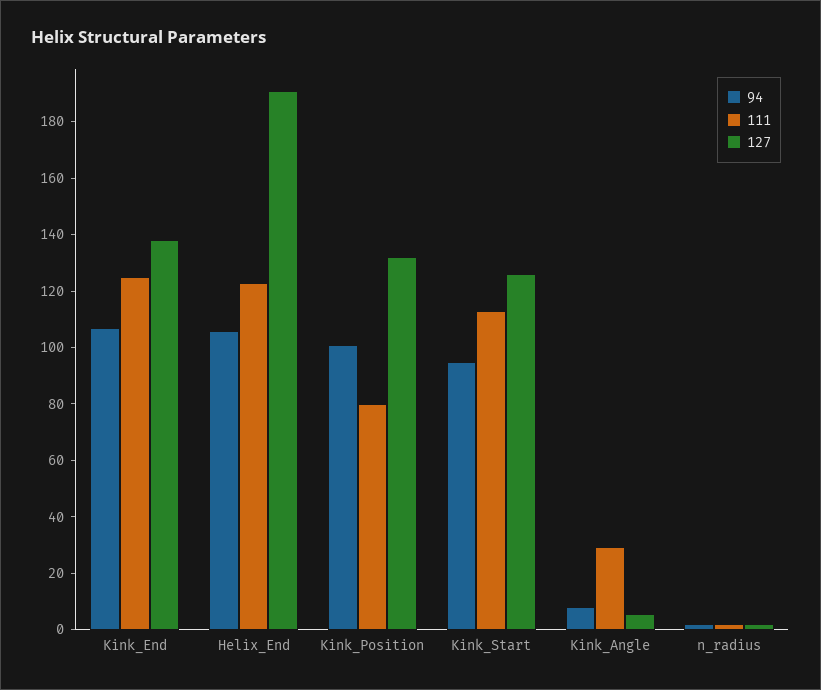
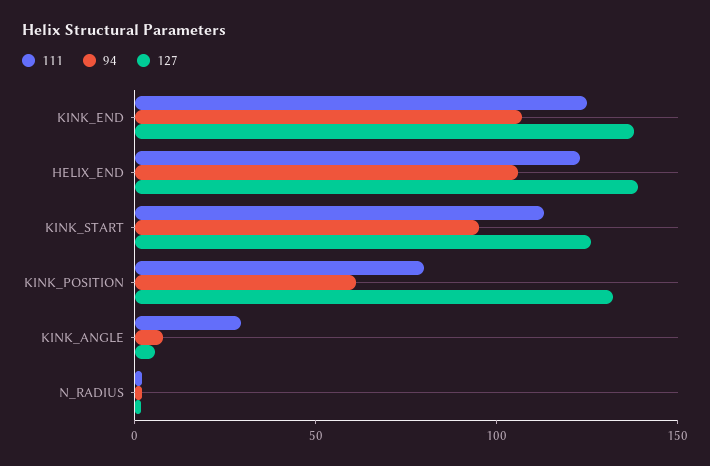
  {
    "94": {
      "Kink_End": 105,
      "Helix_End": 105,
-     "Kink_Position": 100,
+     "Kink_Position": 60,
      "Kink_Start": 95,
      "Kink_Angle": 10,
      "n_radius": 0
    },
    "111": {
      "Kink_End": 125,
      "Helix_End": 125,
      "Kink_Position": 80,
      "Kink_Start": 115,
      "Kink_Angle": 30,
      "n_radius": 0
    },
    "127": {
      "Kink_End": 140,
-     "Helix_End": 190,
+     "Helix_End": 140,
      "Kink_Position": 130,
      "Kink_Start": 125,
      "Kink_Angle": 5,
      "n_radius": 0
    }
  }

